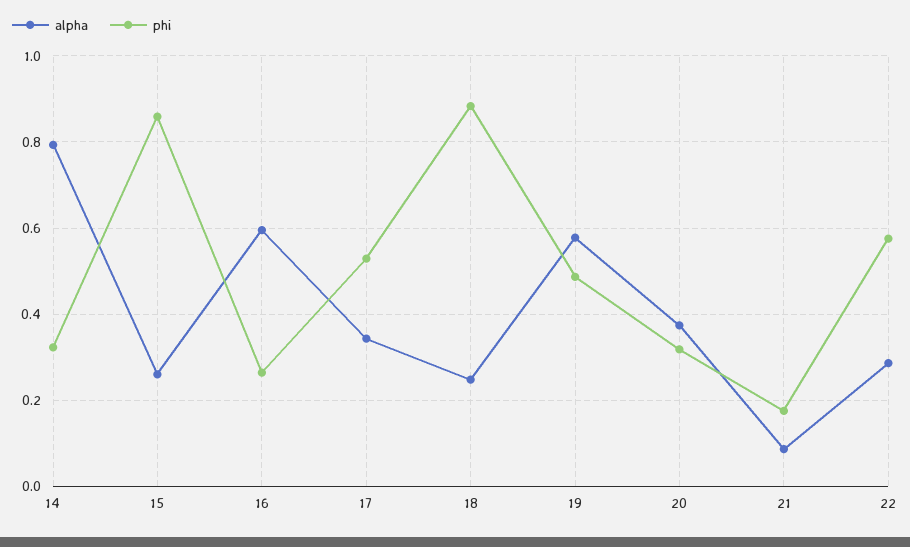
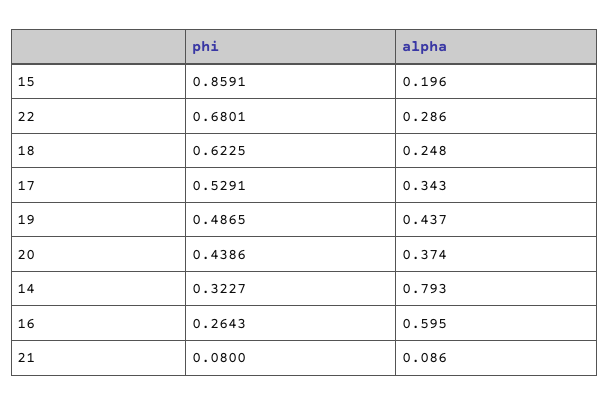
  {
    "alpha": {
      "14": 0.793,
-     "15": 0.26,
+     "15": 0.196,
      "16": 0.595,
      "17": 0.343,
      "18": 0.248,
-     "19": 0.58,
+     "19": 0.437,
      "20": 0.374,
      "21": 0.086,
      "22": 0.286
    },
    "phi": {
      "14": 0.3227,
      "15": 0.8591,
      "16": 0.2643,
      "17": 0.5291,
-     "18": 0.88,
+     "18": 0.6225,
      "19": 0.4865,
-     "20": 0.32,
+     "20": 0.4386,
-     "21": 0.18,
+     "21": 0.08,
-     "22": 0.58
+     "22": 0.6801
    }
  }

